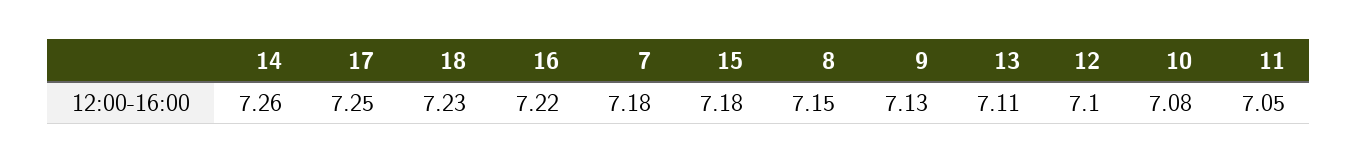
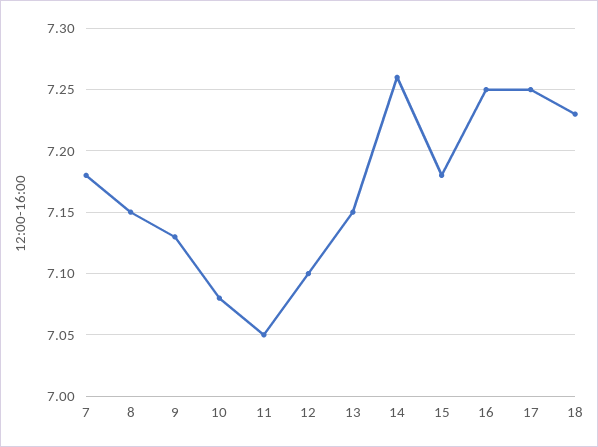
  {
    "14": 7.26,
    "17": 7.25,
    "18": 7.23,
-   "16": 7.22,
+   "16": 7.25,
    "7": 7.18,
    "15": 7.18,
    "8": 7.15,
    "9": 7.13,
-   "13": 7.11,
+   "13": 7.15,
    "12": 7.1,
    "10": 7.08,
    "11": 7.05
  }

